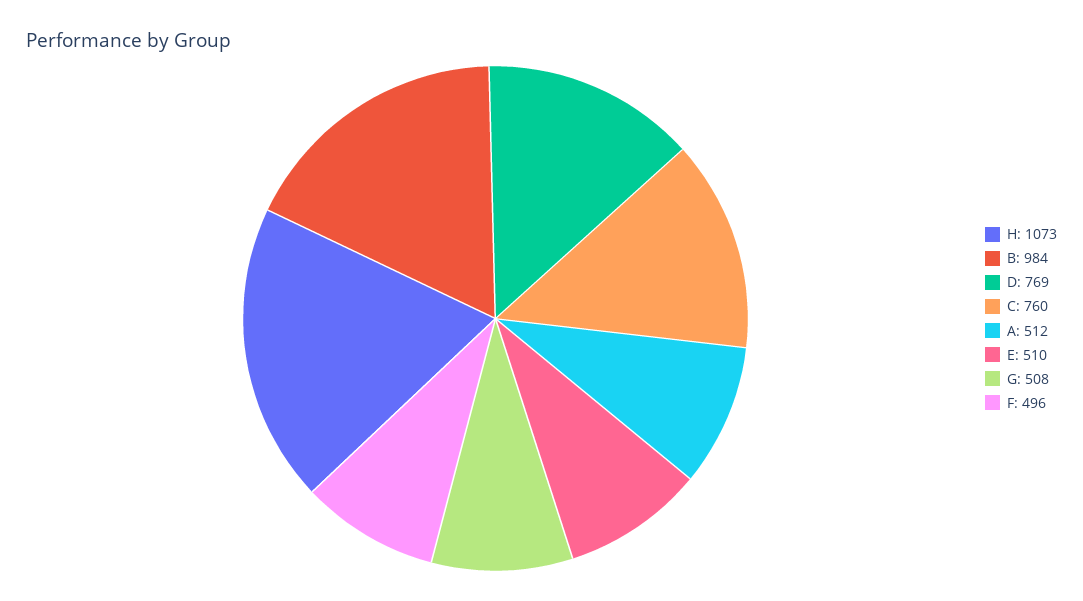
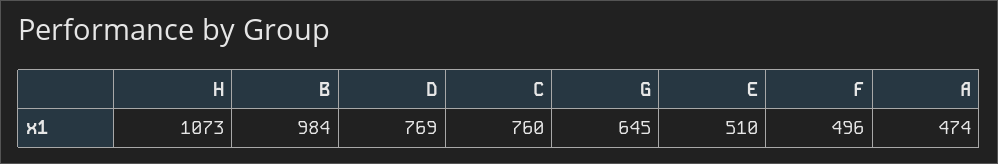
  {
    "H": 1073,
    "B": 984,
    "D": 769,
    "C": 760,
-   "A": 512,
+   "A": 474,
    "E": 510,
-   "G": 508,
+   "G": 645,
    "F": 496
  }

